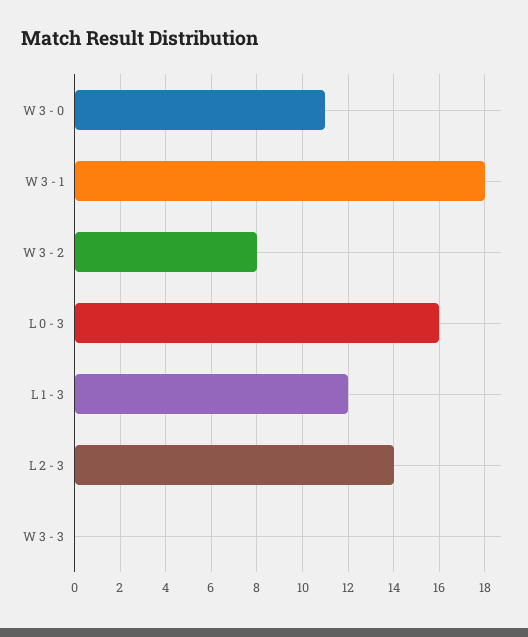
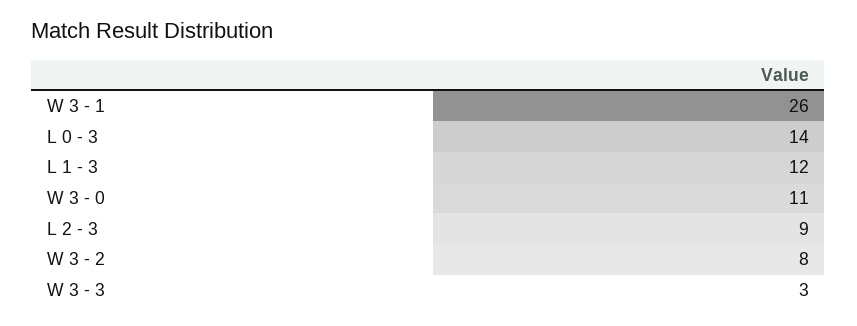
  {
    "W 3 - 0": 11,
-   "W 3 - 1": 18,
+   "W 3 - 1": 26,
    "W 3 - 2": 8,
-   "L 0 - 3": 16,
+   "L 0 - 3": 14,
    "L 1 - 3": 12,
-   "L 2 - 3": 14,
+   "L 2 - 3": 9,
-   "W 3 - 3": 0
+   "W 3 - 3": 3
  }

